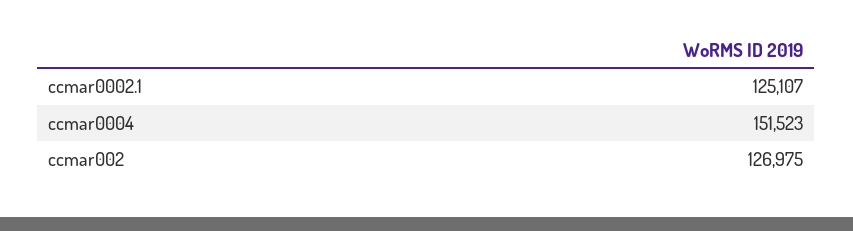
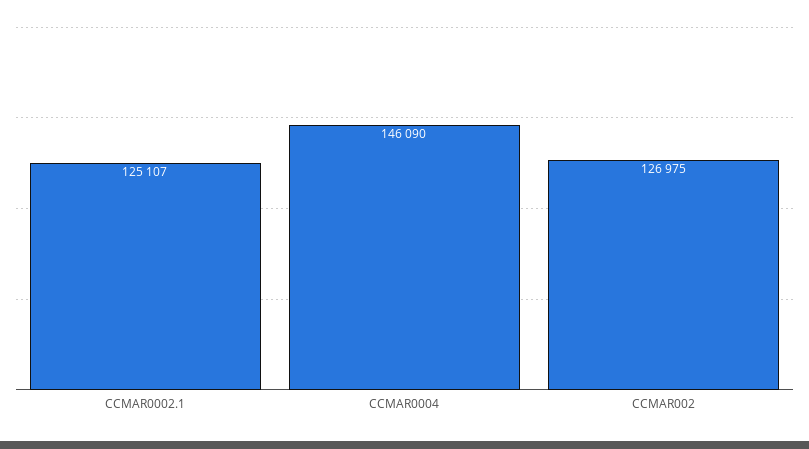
  {
    "ccmar0002.1": 125107,
-   "ccmar0004": 151523,
+   "ccmar0004": 146090,
    "ccmar002": 126975
  }

